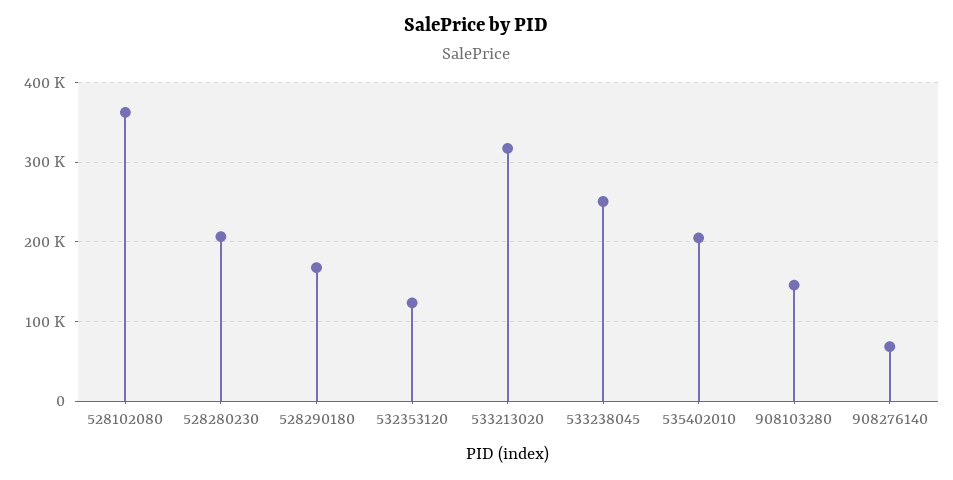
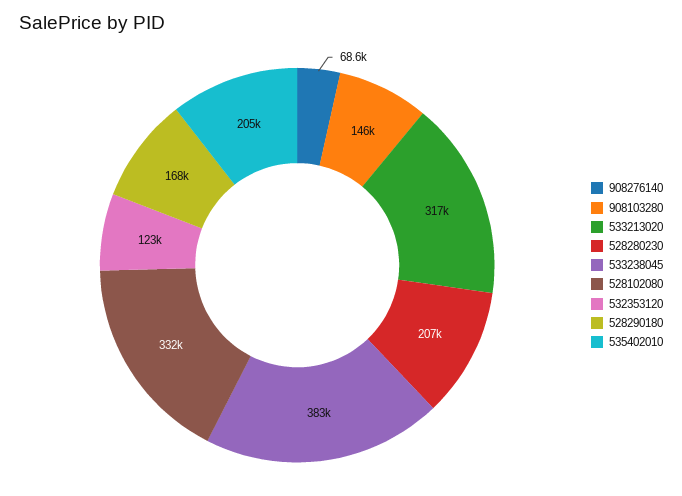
  {
-   "528102080": 360000,
+   "528102080": 332000,
    "528280230": 207000,
    "528290180": 168000,
    "532353120": 123000,
    "533213020": 317000,
-   "533238045": 250000,
+   "533238045": 383000,
    "535402010": 205000,
    "908103280": 146000,
    "908276140": 68600
  }

